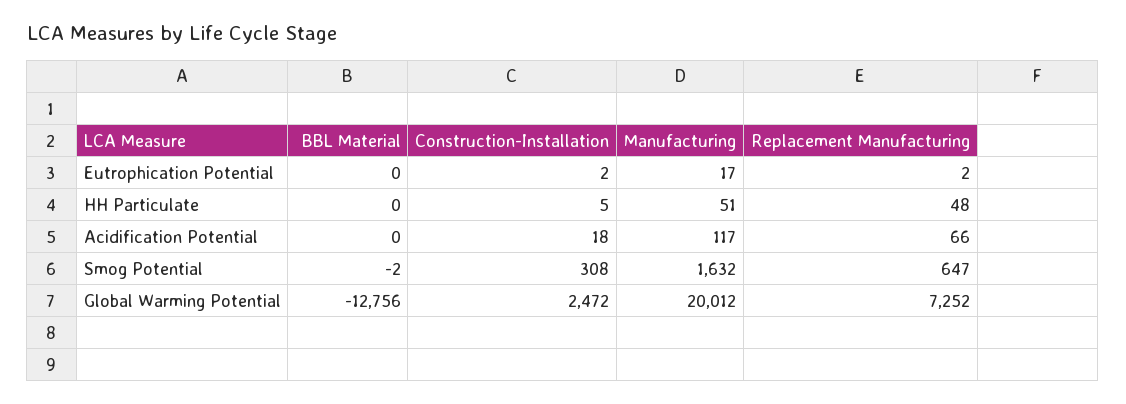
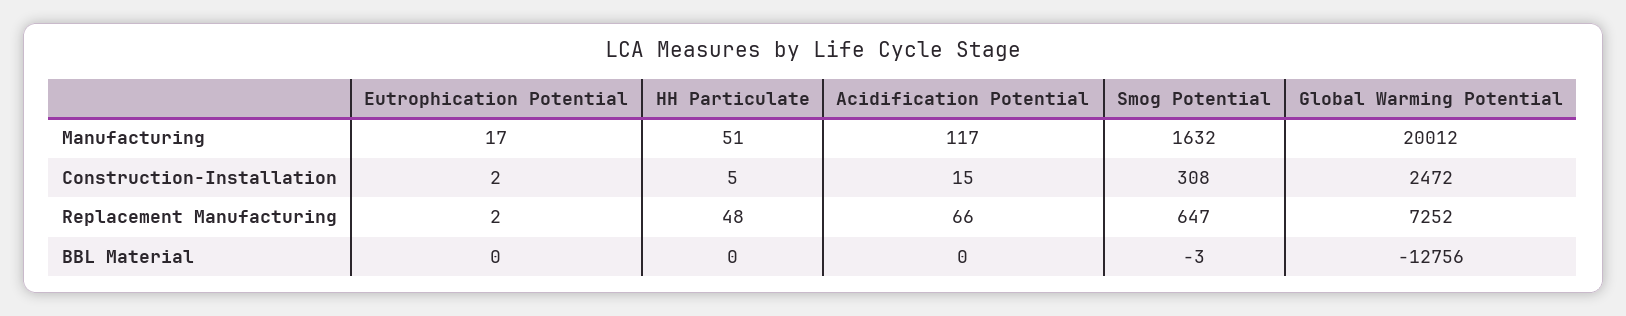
  {
    "BBL Material": {
      "Eutrophication Potential": 0,
      "HH Particulate": 0,
      "Acidification Potential": 0,
-     "Smog Potential": -2,
+     "Smog Potential": -3,
      "Global Warming Potential": -12756
    },
    "Construction-Installation": {
      "Eutrophication Potential": 2,
      "HH Particulate": 5,
-     "Acidification Potential": 18,
+     "Acidification Potential": 15,
      "Smog Potential": 308,
      "Global Warming Potential": 2472
    },
    "Manufacturing": {
      "Eutrophication Potential": 17,
      "HH Particulate": 51,
      "Acidification Potential": 117,
      "Smog Potential": 1632,
      "Global Warming Potential": 20012
    },
    "Replacement Manufacturing": {
      "Eutrophication Potential": 2,
      "HH Particulate": 48,
      "Acidification Potential": 66,
      "Smog Potential": 647,
      "Global Warming Potential": 7252
    }
  }

